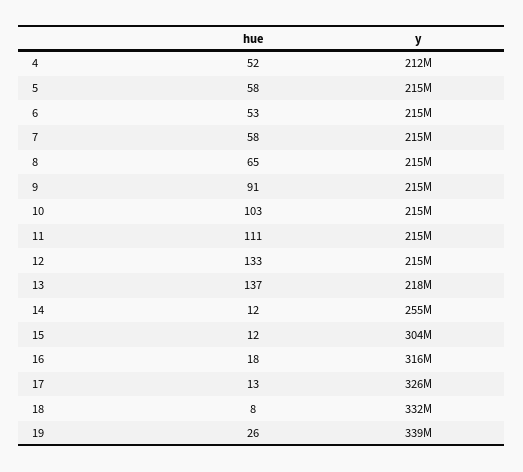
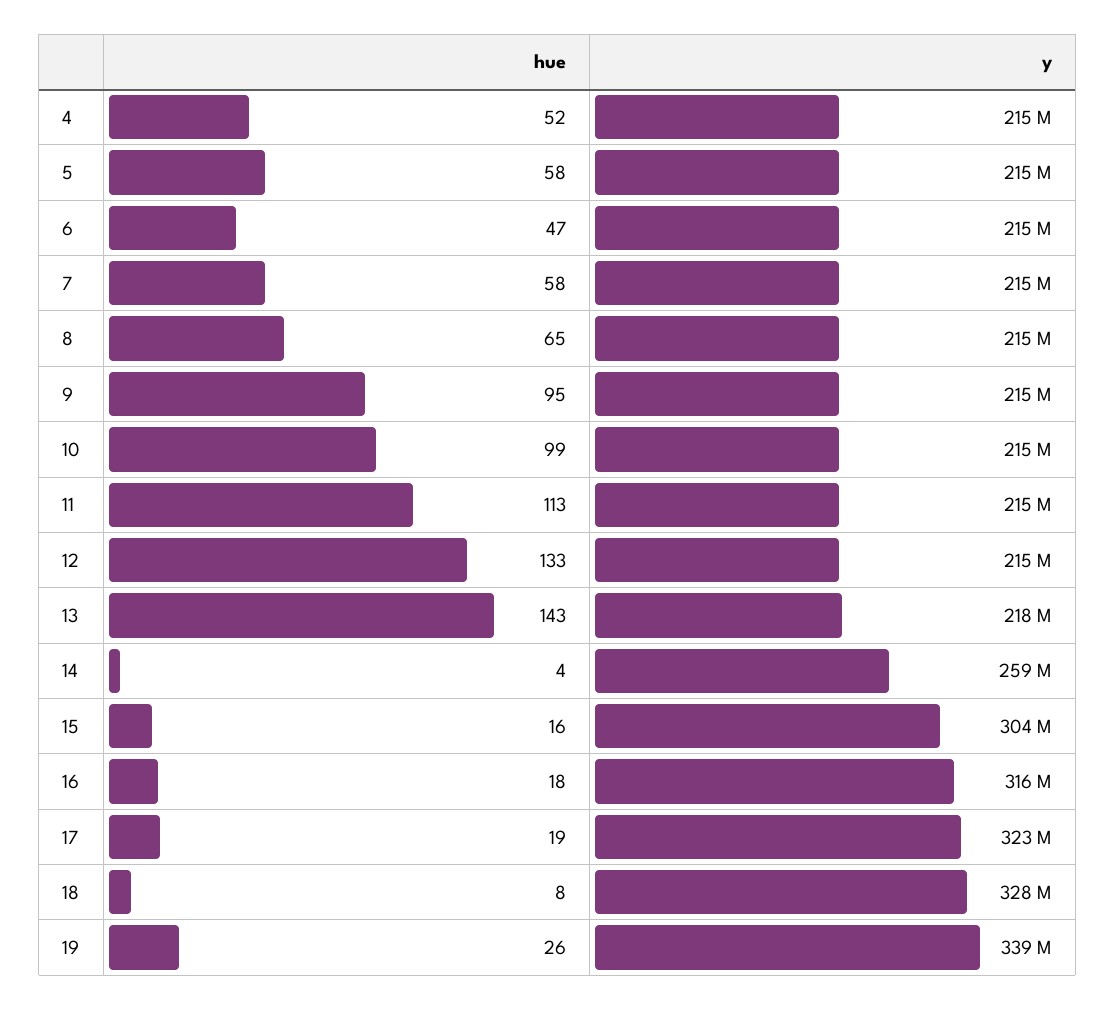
  {
    "hue": {
      "4": 52,
      "5": 58,
-     "6": 53,
+     "6": 47,
      "7": 58,
      "8": 65,
-     "9": 91,
+     "9": 95,
-     "10": 103,
+     "10": 99,
-     "11": 111,
+     "11": 113,
      "12": 133,
-     "13": 137,
+     "13": 143,
-     "14": 12,
+     "14": 4,
-     "15": 12,
+     "15": 16,
      "16": 18,
-     "17": 13,
+     "17": 19,
      "18": 8,
      "19": 26
    },
    "y": {
-     "4": 212000000,
+     "4": 215000000,
      "5": 215000000,
      "6": 215000000,
      "7": 215000000,
      "8": 215000000,
      "9": 215000000,
      "10": 215000000,
      "11": 215000000,
      "12": 215000000,
      "13": 218000000,
-     "14": 255000000,
+     "14": 259000000,
      "15": 304000000,
      "16": 316000000,
-     "17": 326000000,
+     "17": 323000000,
-     "18": 332000000,
+     "18": 328000000,
      "19": 339000000
    }
  }

